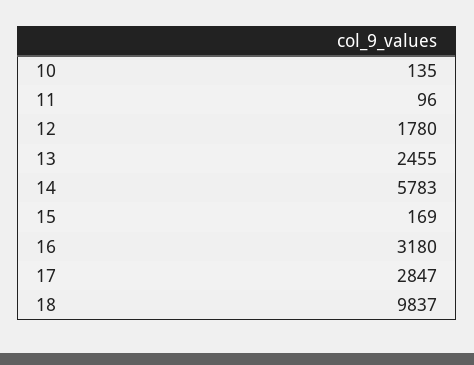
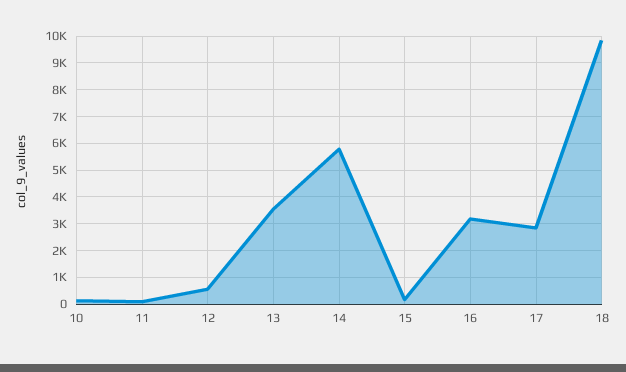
  {
    "10": 135,
    "11": 96,
-   "12": 1780,
+   "12": 500,
-   "13": 2455,
+   "13": 3500,
    "14": 5783,
    "15": 169,
    "16": 3180,
    "17": 2847,
    "18": 9837
  }

